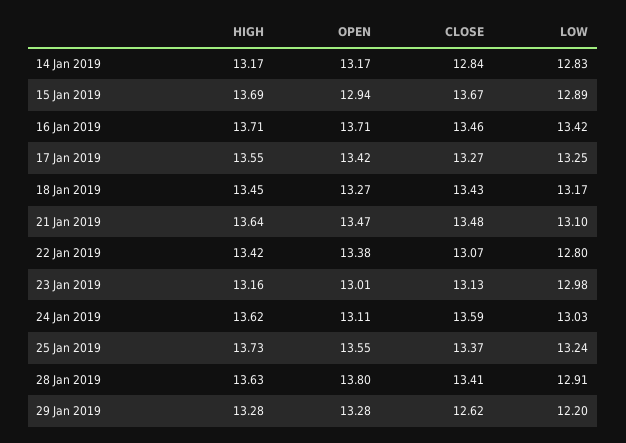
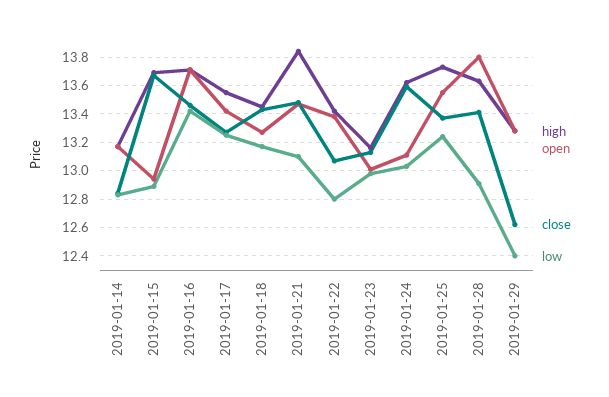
  {
    "HIGH": {
      "14 Jan 2019": 13.17,
      "15 Jan 2019": 13.69,
      "16 Jan 2019": 13.71,
      "17 Jan 2019": 13.55,
      "18 Jan 2019": 13.45,
-     "21 Jan 2019": 13.64,
+     "21 Jan 2019": 13.85,
      "22 Jan 2019": 13.42,
      "23 Jan 2019": 13.16,
      "24 Jan 2019": 13.62,
      "25 Jan 2019": 13.73,
      "28 Jan 2019": 13.63,
      "29 Jan 2019": 13.28
    },
    "OPEN": {
      "14 Jan 2019": 13.17,
      "15 Jan 2019": 12.94,
      "16 Jan 2019": 13.71,
      "17 Jan 2019": 13.42,
      "18 Jan 2019": 13.27,
      "21 Jan 2019": 13.47,
      "22 Jan 2019": 13.38,
      "23 Jan 2019": 13.01,
      "24 Jan 2019": 13.11,
      "25 Jan 2019": 13.55,
      "28 Jan 2019": 13.8,
      "29 Jan 2019": 13.28
    },
    "CLOSE": {
      "14 Jan 2019": 12.84,
      "15 Jan 2019": 13.67,
      "16 Jan 2019": 13.46,
      "17 Jan 2019": 13.27,
      "18 Jan 2019": 13.43,
      "21 Jan 2019": 13.48,
      "22 Jan 2019": 13.07,
      "23 Jan 2019": 13.13,
      "24 Jan 2019": 13.59,
      "25 Jan 2019": 13.37,
      "28 Jan 2019": 13.41,
      "29 Jan 2019": 12.62
    },
    "LOW": {
      "14 Jan 2019": 12.83,
      "15 Jan 2019": 12.89,
      "16 Jan 2019": 13.42,
      "17 Jan 2019": 13.25,
      "18 Jan 2019": 13.17,
      "21 Jan 2019": 13.1,
      "22 Jan 2019": 12.8,
      "23 Jan 2019": 12.98,
      "24 Jan 2019": 13.03,
      "25 Jan 2019": 13.24,
      "28 Jan 2019": 12.91,
-     "29 Jan 2019": 12.2
+     "29 Jan 2019": 12.4
    }
  }

